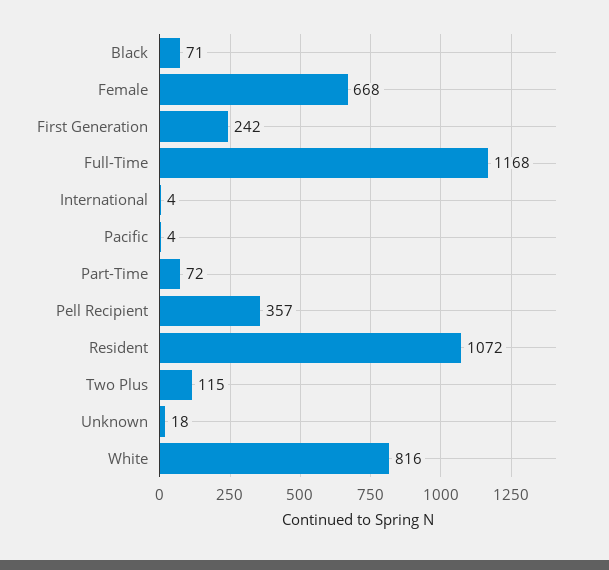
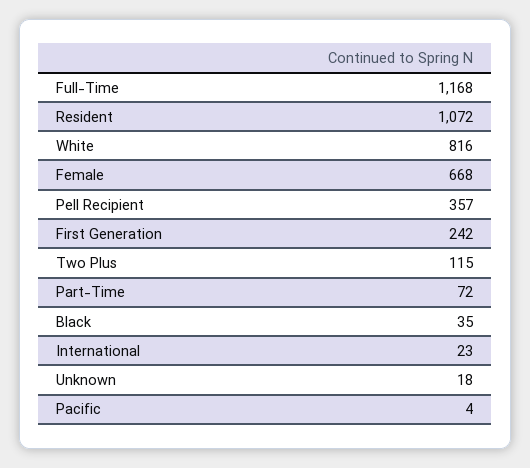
  {
-   "Black": 71,
+   "Black": 35,
    "Female": 668,
    "First Generation": 242,
    "Full-Time": 1168,
-   "International": 4,
+   "International": 23,
    "Pacific": 4,
    "Part-Time": 72,
    "Pell Recipient": 357,
    "Resident": 1072,
    "Two Plus": 115,
    "Unknown": 18,
    "White": 816
  }

